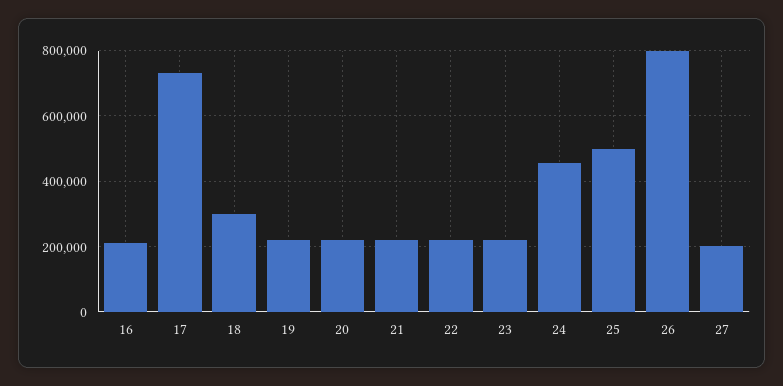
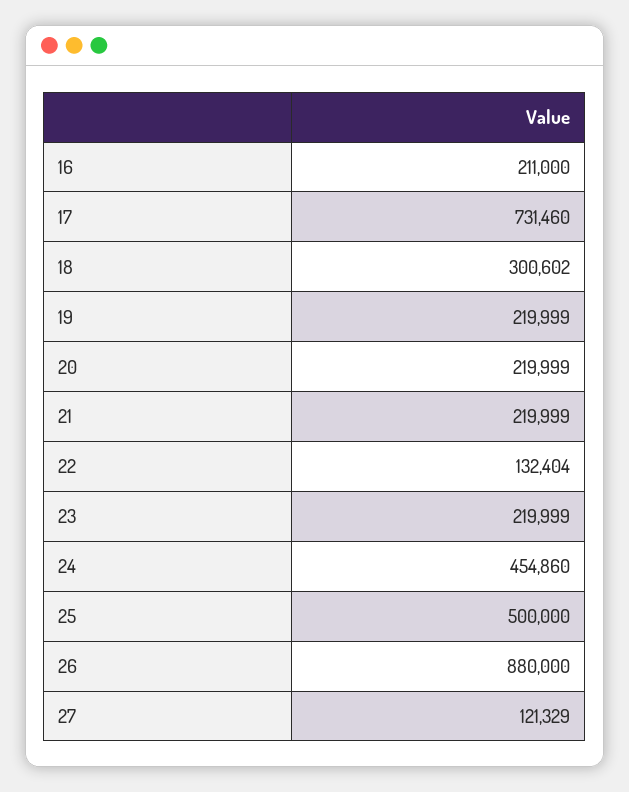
  {
    "16": 211000,
    "17": 731460,
    "18": 300602,
    "19": 219999,
    "20": 219999,
    "21": 219999,
-   "22": 220000,
+   "22": 132404,
    "23": 219999,
    "24": 454860,
    "25": 500000,
-   "26": 800000,
+   "26": 880000,
-   "27": 200000
+   "27": 121329
  }

